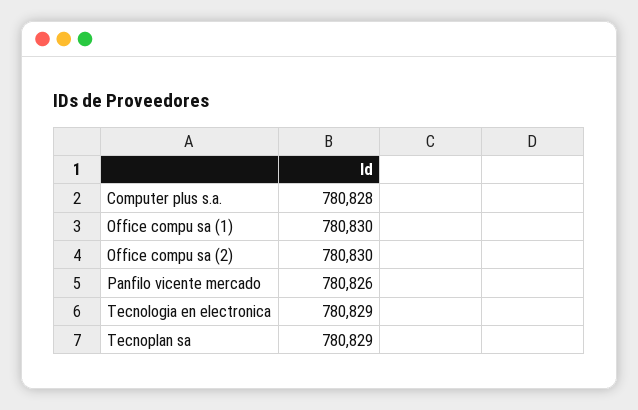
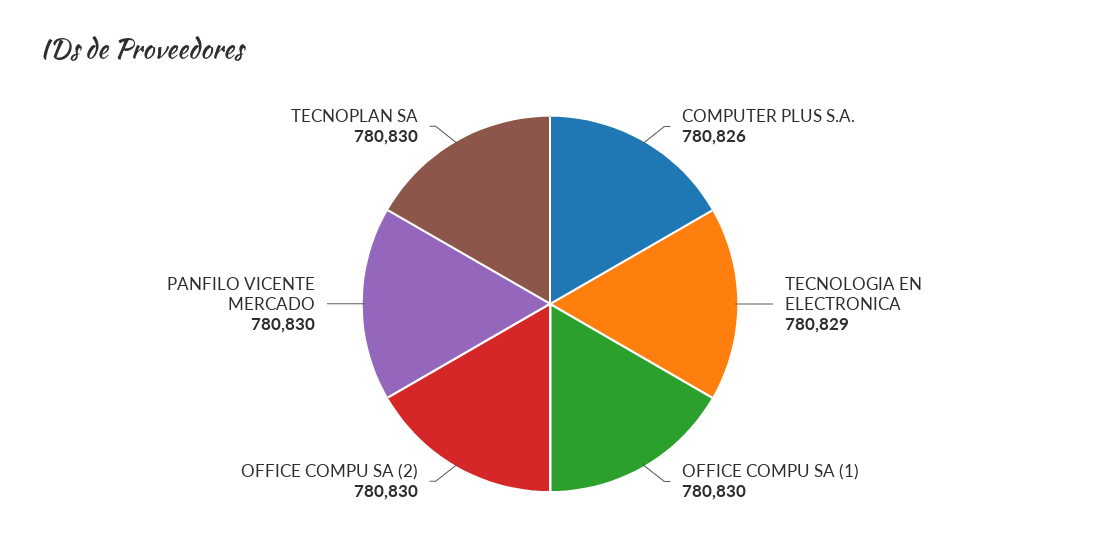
  {
-   "Computer plus s.a.": 780828,
+   "Computer plus s.a.": 780826,
    "Office compu sa (1)": 780830,
    "Office compu sa (2)": 780830,
-   "Panfilo vicente mercado": 780826,
+   "Panfilo vicente mercado": 780830,
    "Tecnologia en electronica": 780829,
-   "Tecnoplan sa": 780829
+   "Tecnoplan sa": 780830
  }

